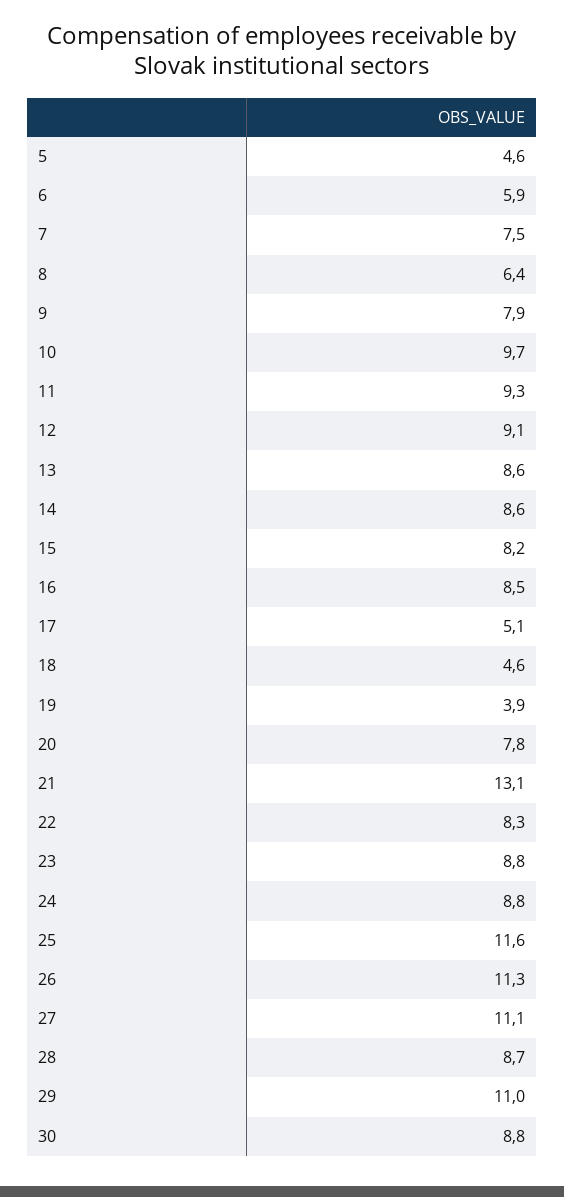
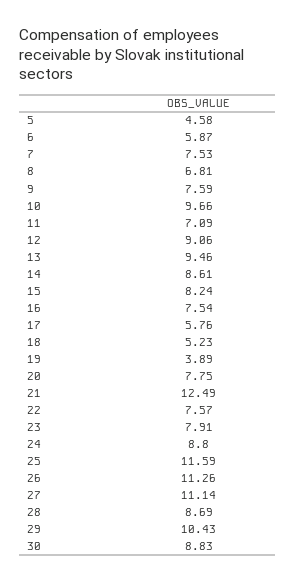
  {
    "5": 4.58,
    "6": 5.87,
    "7": 7.53,
-   "8": 6.4,
+   "8": 6.81,
-   "9": 7.9,
+   "9": 7.59,
    "10": 9.66,
-   "11": 9.3,
+   "11": 7.09,
    "12": 9.06,
-   "13": 8.6,
+   "13": 9.46,
    "14": 8.61,
    "15": 8.24,
-   "16": 8.5,
+   "16": 7.54,
-   "17": 5.1,
+   "17": 5.76,
-   "18": 4.6,
+   "18": 5.23,
    "19": 3.89,
    "20": 7.75,
-   "21": 13.1,
+   "21": 12.49,
-   "22": 8.3,
+   "22": 7.57,
-   "23": 8.8,
+   "23": 7.91,
    "24": 8.8,
    "25": 11.59,
    "26": 11.26,
    "27": 11.14,
    "28": 8.69,
-   "29": 11,
+   "29": 10.43,
    "30": 8.83
  }

